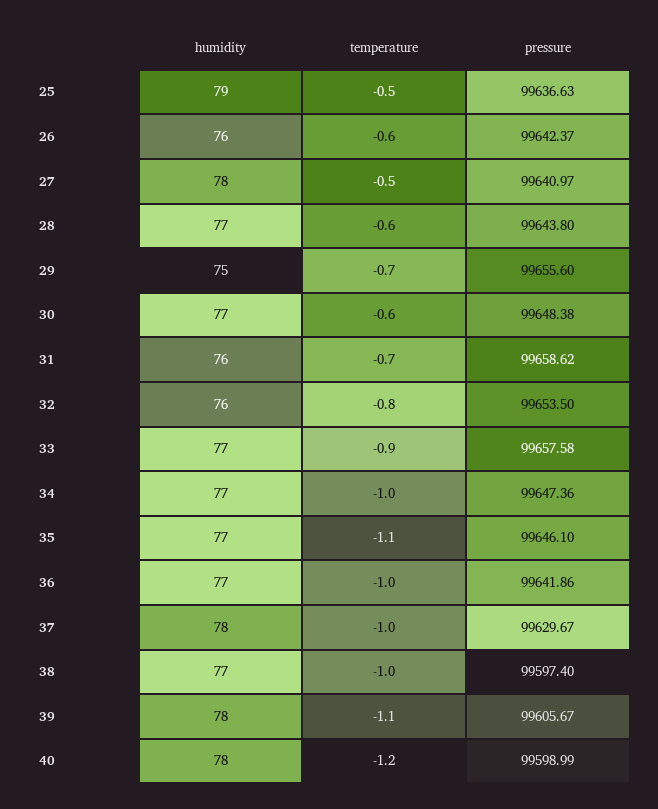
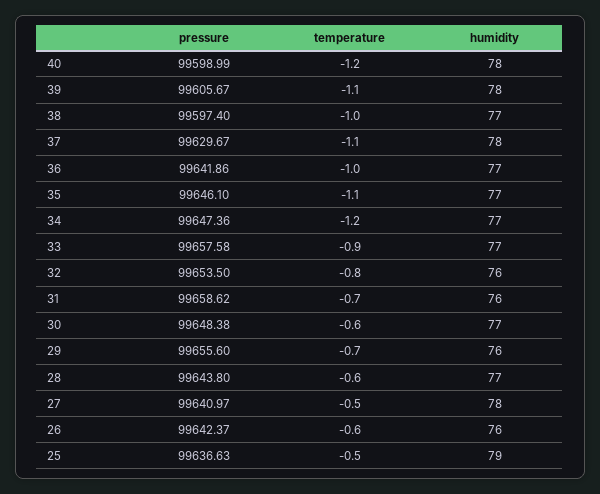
  {
    "humidity": {
      "25": 79,
      "26": 76,
      "27": 78,
      "28": 77,
-     "29": 75,
+     "29": 76,
      "30": 77,
      "31": 76,
      "32": 76,
      "33": 77,
      "34": 77,
      "35": 77,
      "36": 77,
      "37": 78,
      "38": 77,
      "39": 78,
      "40": 78
    },
    "temperature": {
      "25": -0.5,
      "26": -0.6,
      "27": -0.5,
      "28": -0.6,
      "29": -0.7,
      "30": -0.6,
      "31": -0.7,
      "32": -0.8,
      "33": -0.9,
-     "34": -1,
+     "34": -1.2,
      "35": -1.1,
      "36": -1,
-     "37": -1,
+     "37": -1.1,
      "38": -1,
      "39": -1.1,
      "40": -1.2
    },
    "pressure": {
      "25": 99636.63,
      "26": 99642.37,
      "27": 99640.97,
      "28": 99643.8,
      "29": 99655.6,
      "30": 99648.38,
      "31": 99658.62,
      "32": 99653.5,
      "33": 99657.58,
      "34": 99647.36,
      "35": 99646.1,
      "36": 99641.86,
      "37": 99629.67,
      "38": 99597.4,
      "39": 99605.67,
      "40": 99598.99
    }
  }

